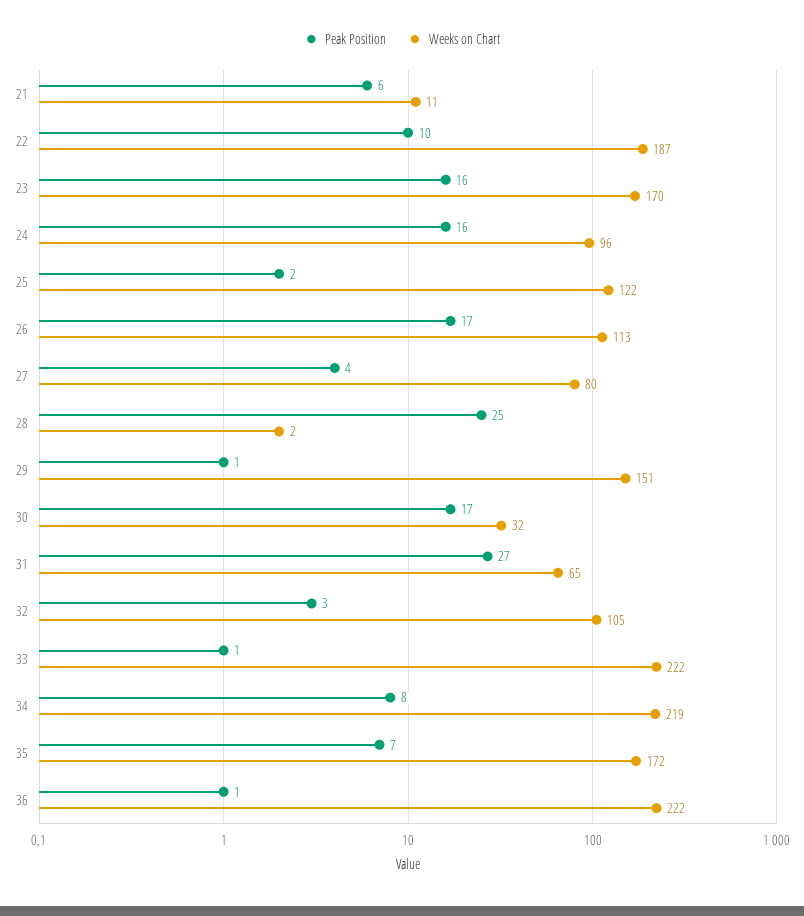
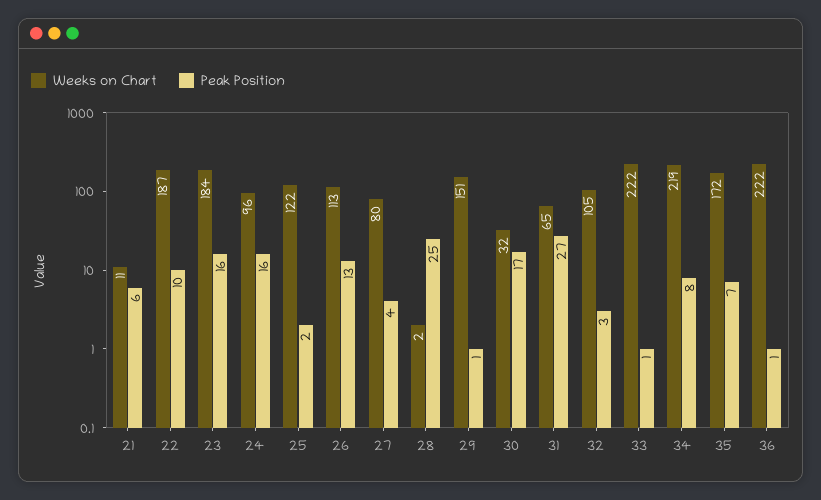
  {
    "Peak Position": {
      "21": 6,
      "22": 10,
      "23": 16,
      "24": 16,
      "25": 2,
-     "26": 17,
+     "26": 13,
      "27": 4,
      "28": 25,
      "29": 1,
      "30": 17,
      "31": 27,
      "32": 3,
      "33": 1,
      "34": 8,
      "35": 7,
      "36": 1
    },
    "Weeks on Chart": {
      "21": 11,
      "22": 187,
-     "23": 170,
+     "23": 184,
      "24": 96,
      "25": 122,
      "26": 113,
      "27": 80,
      "28": 2,
      "29": 151,
      "30": 32,
      "31": 65,
      "32": 105,
      "33": 222,
      "34": 219,
      "35": 172,
      "36": 222
    }
  }

